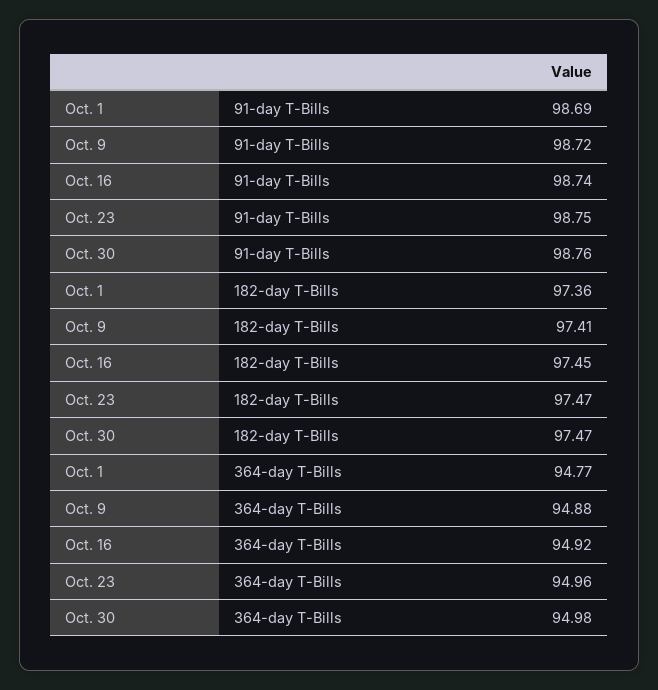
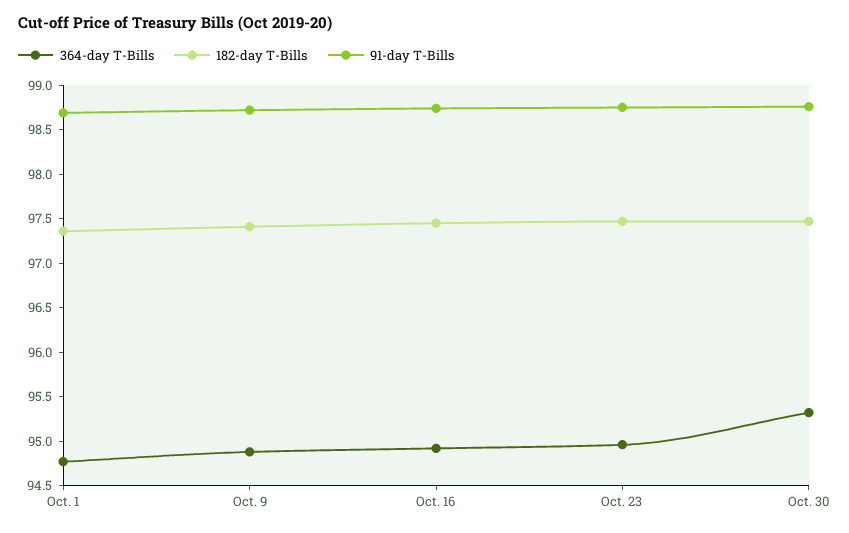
  {
    "91-day T-Bills": {
      "Oct. 1": 98.69,
      "Oct. 9": 98.72,
      "Oct. 16": 98.74,
      "Oct. 23": 98.75,
      "Oct. 30": 98.76
    },
    "182-day T-Bills": {
      "Oct. 1": 97.36,
      "Oct. 9": 97.41,
      "Oct. 16": 97.45,
      "Oct. 23": 97.47,
      "Oct. 30": 97.47
    },
    "364-day T-Bills": {
      "Oct. 1": 94.77,
      "Oct. 9": 94.88,
      "Oct. 16": 94.92,
      "Oct. 23": 94.96,
-     "Oct. 30": 94.98
+     "Oct. 30": 95.3
    }
  }

